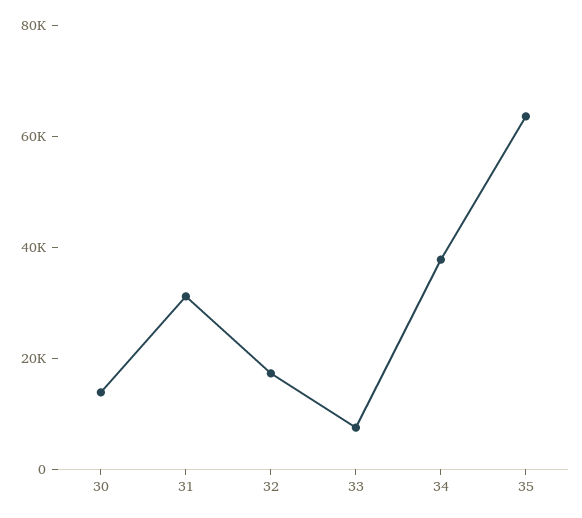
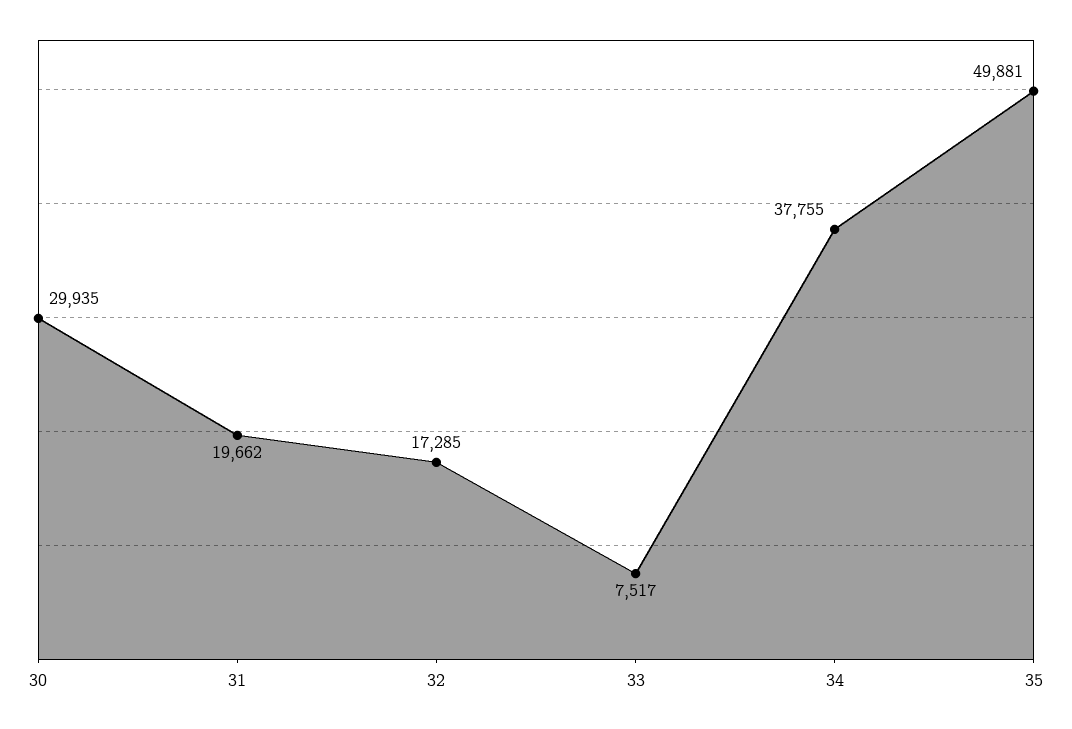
  {
-   "30": 15000,
+   "30": 29935,
-   "31": 30000,
+   "31": 19662,
    "32": 17285,
    "33": 7517,
    "34": 37755,
-   "35": 65000
+   "35": 49881
  }

